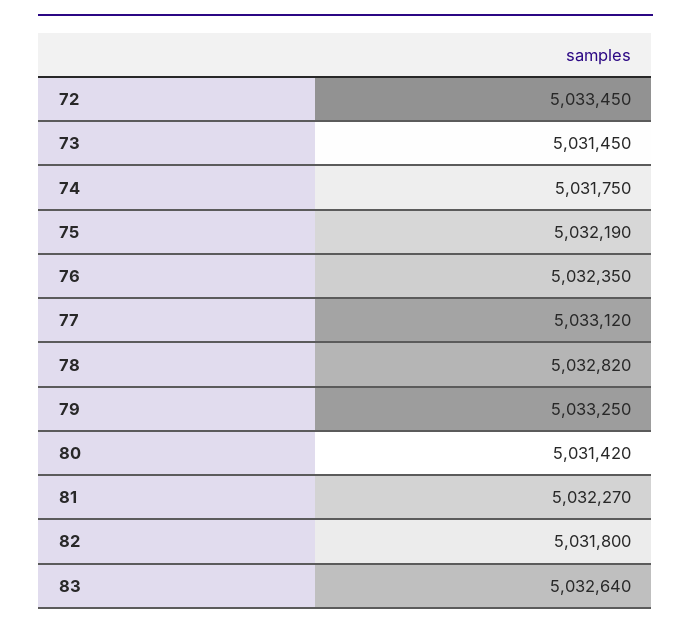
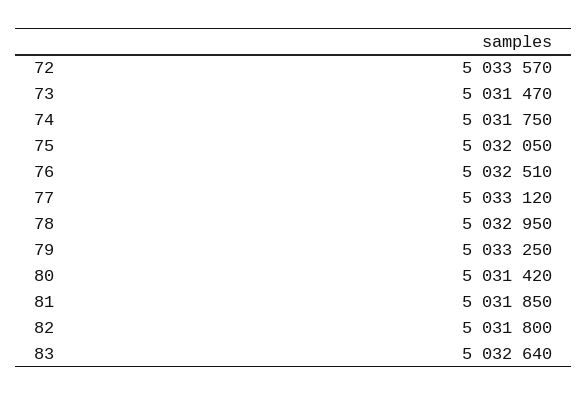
  {
-   "72": 5033450,
+   "72": 5033570,
-   "73": 5031450,
+   "73": 5031470,
    "74": 5031750,
-   "75": 5032190,
+   "75": 5032050,
-   "76": 5032350,
+   "76": 5032510,
    "77": 5033120,
-   "78": 5032820,
+   "78": 5032950,
    "79": 5033250,
    "80": 5031420,
-   "81": 5032270,
+   "81": 5031850,
    "82": 5031800,
    "83": 5032640
  }

